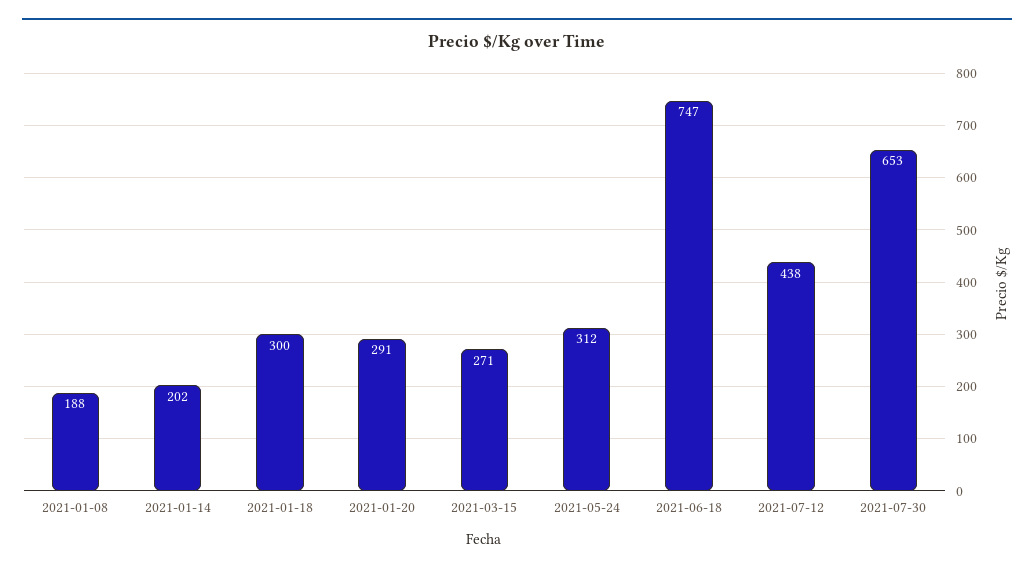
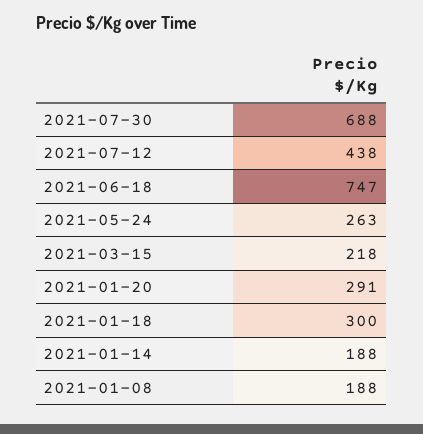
  {
    "2021-01-08": 188,
-   "2021-01-14": 202,
+   "2021-01-14": 188,
    "2021-01-18": 300,
    "2021-01-20": 291,
-   "2021-03-15": 271,
+   "2021-03-15": 218,
-   "2021-05-24": 312,
+   "2021-05-24": 263,
    "2021-06-18": 747,
    "2021-07-12": 438,
-   "2021-07-30": 653
+   "2021-07-30": 688
  }

